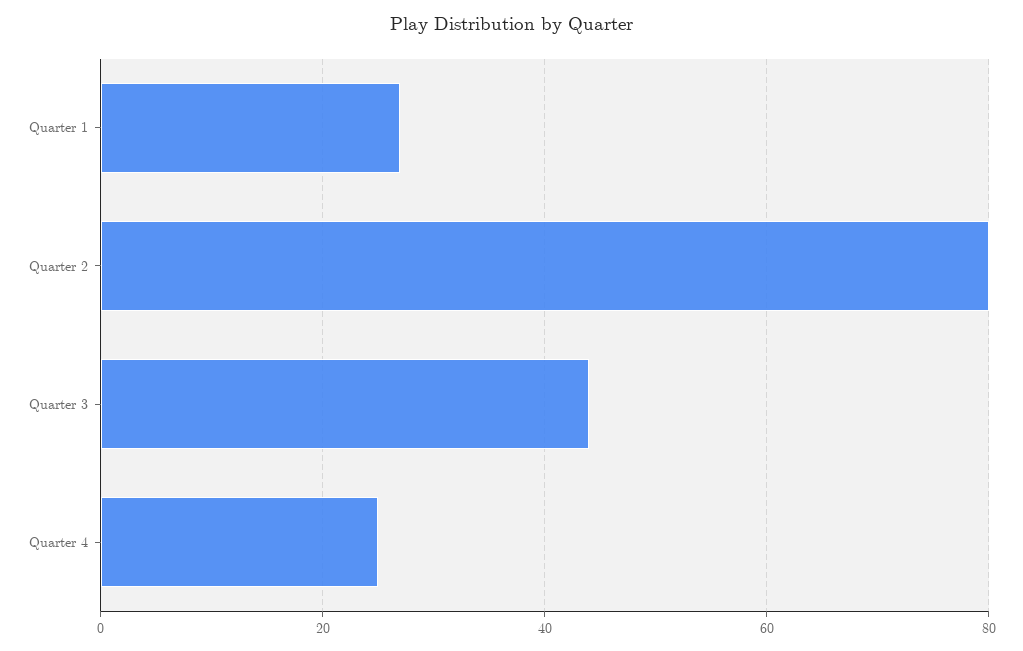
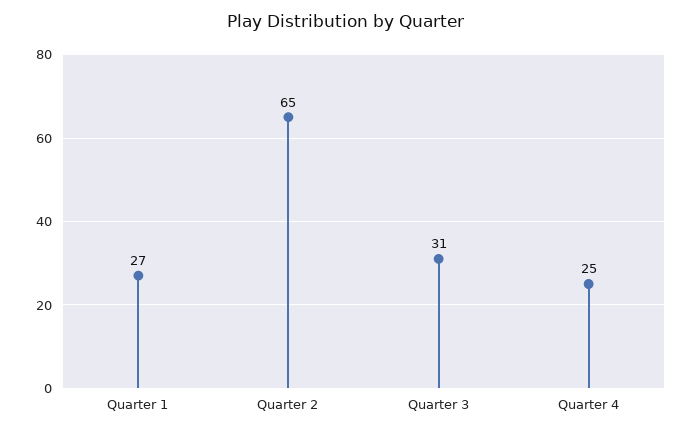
  {
    "Quarter 1": 27,
-   "Quarter 2": 80,
+   "Quarter 2": 65,
-   "Quarter 3": 45,
+   "Quarter 3": 31,
    "Quarter 4": 25
  }

